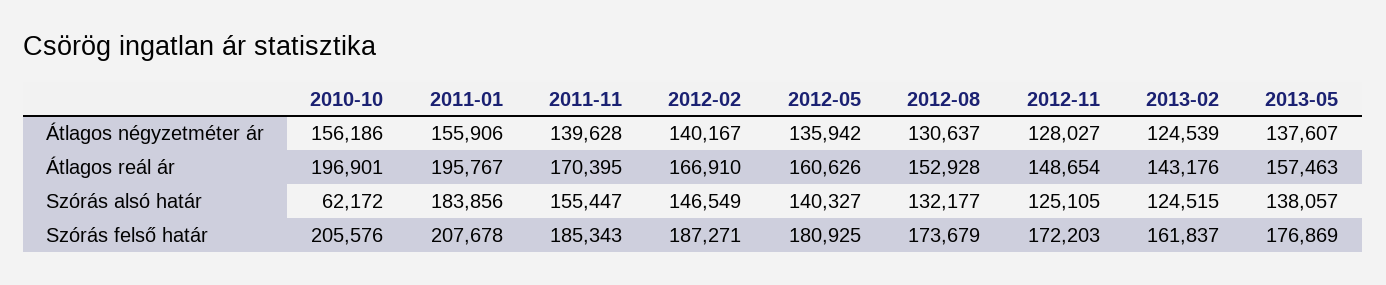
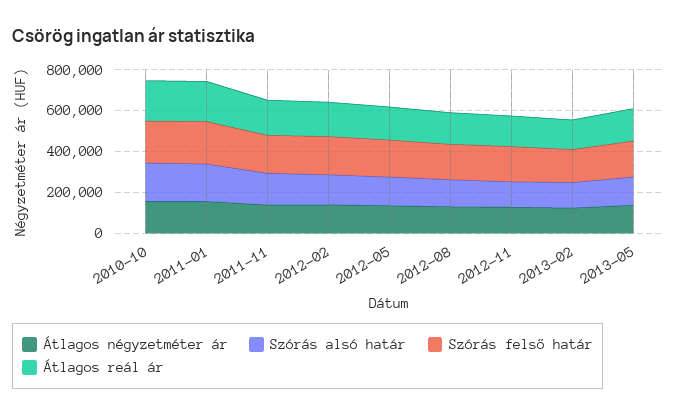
  {
    "Átlagos négyzetméter ár": {
      "2010-10": 156186,
      "2011-01": 155906,
      "2011-11": 139628,
      "2012-02": 140167,
      "2012-05": 135942,
      "2012-08": 130637,
      "2012-11": 128027,
      "2013-02": 124539,
      "2013-05": 137607
    },
    "Átlagos reál ár": {
      "2010-10": 196901,
      "2011-01": 195767,
      "2011-11": 170395,
      "2012-02": 166910,
      "2012-05": 160626,
      "2012-08": 152928,
      "2012-11": 148654,
      "2013-02": 143176,
      "2013-05": 157463
    },
    "Szórás alsó határ": {
-     "2010-10": 62172,
+     "2010-10": 200000,
      "2011-01": 183856,
      "2011-11": 155447,
      "2012-02": 146549,
      "2012-05": 140327,
      "2012-08": 132177,
      "2012-11": 125105,
      "2013-02": 124515,
      "2013-05": 138057
    },
    "Szórás felső határ": {
      "2010-10": 205576,
      "2011-01": 207678,
      "2011-11": 185343,
      "2012-02": 187271,
      "2012-05": 180925,
      "2012-08": 173679,
      "2012-11": 172203,
      "2013-02": 161837,
      "2013-05": 176869
    }
  }

